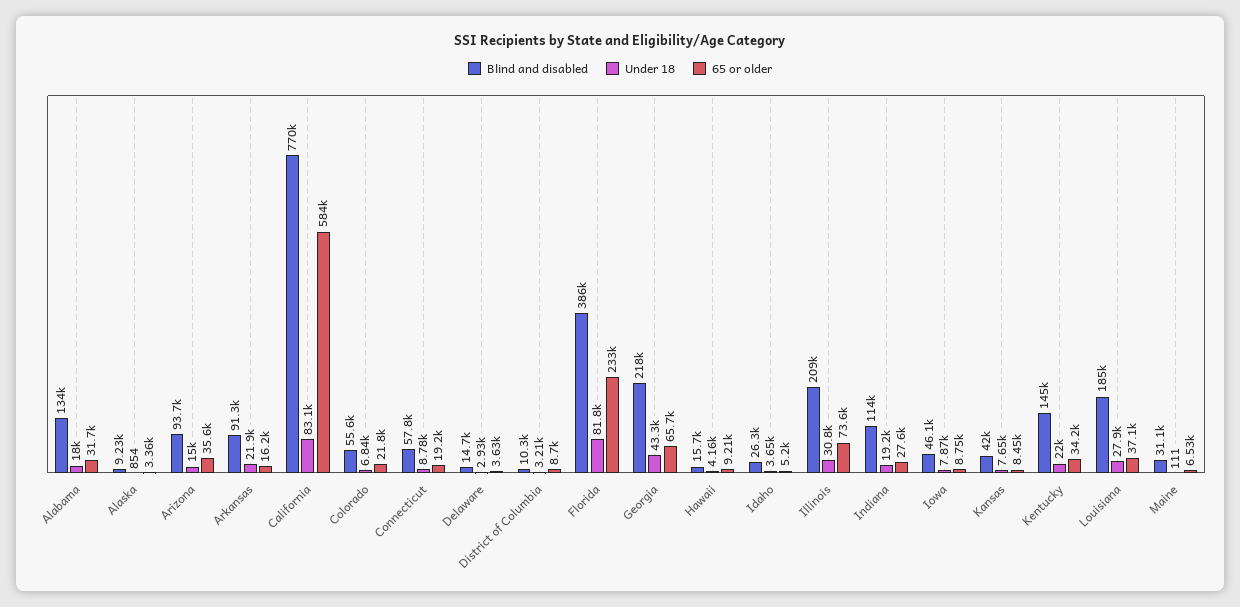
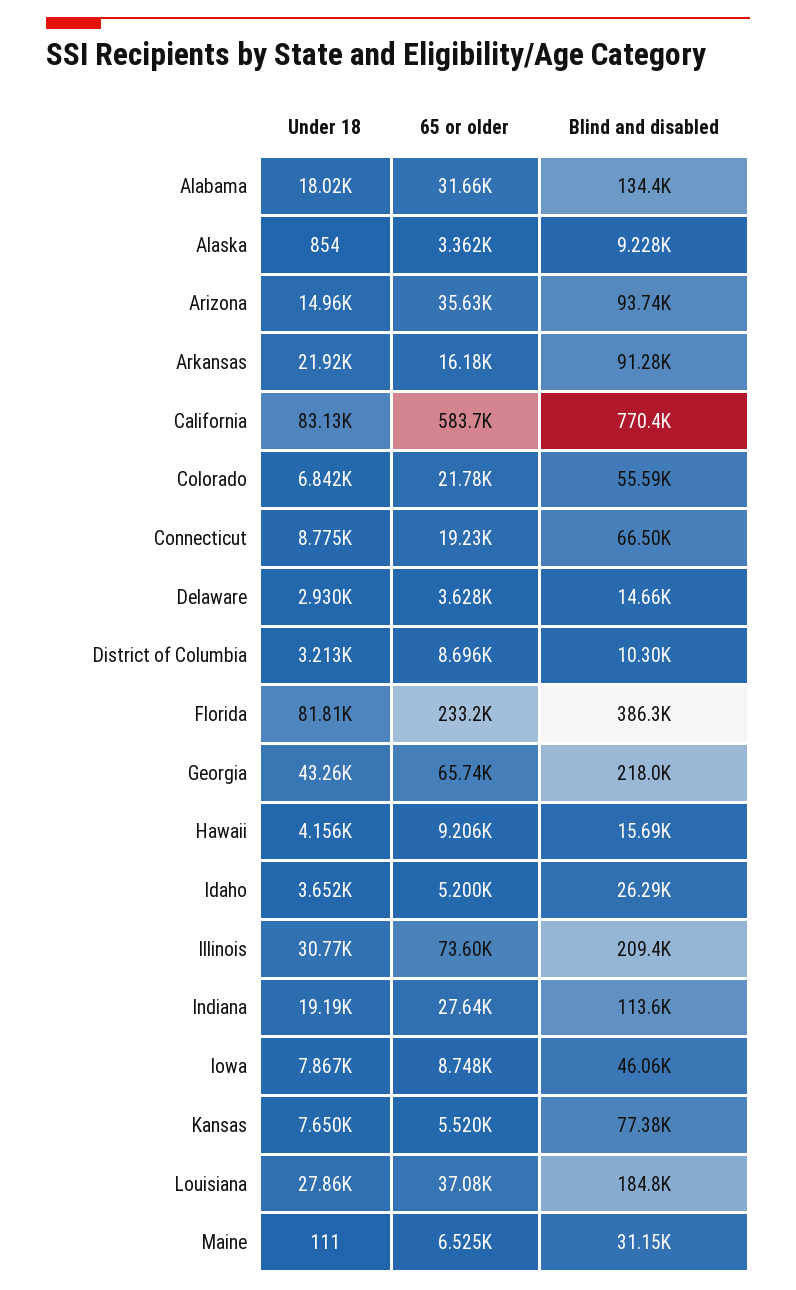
  {
    "Blind and disabled": {
      "Alabama": 134400,
      "Alaska": 9228,
      "Arizona": 93740,
      "Arkansas": 91280,
      "California": 770400,
      "Colorado": 55590,
-     "Connecticut": 57800,
+     "Connecticut": 66500,
      "Delaware": 14660,
      "District of Columbia": 10300,
      "Florida": 386300,
      "Georgia": 218000,
      "Hawaii": 15690,
      "Idaho": 26290,
      "Illinois": 209400,
      "Indiana": 113600,
      "Iowa": 46060,
-     "Kansas": 42000,
+     "Kansas": 77380,
-     "Kentucky": 145000,
      "Louisiana": 184800,
      "Maine": 31150
    },
    "Under 18": {
      "Alabama": 18020,
      "Alaska": 854,
      "Arizona": 14960,
      "Arkansas": 21920,
      "California": 83130,
      "Colorado": 6842,
      "Connecticut": 8775,
      "Delaware": 2930,
      "District of Columbia": 3213,
      "Florida": 81810,
      "Georgia": 43260,
      "Hawaii": 4156,
      "Idaho": 3652,
      "Illinois": 30770,
      "Indiana": 19190,
      "Iowa": 7867,
      "Kansas": 7650,
-     "Kentucky": 22000,
      "Louisiana": 27860,
      "Maine": 111
    },
    "65 or older": {
      "Alabama": 31660,
      "Alaska": 3362,
      "Arizona": 35630,
      "Arkansas": 16180,
      "California": 583700,
      "Colorado": 21780,
      "Connecticut": 19230,
      "Delaware": 3628,
      "District of Columbia": 8696,
      "Florida": 233200,
      "Georgia": 65740,
      "Hawaii": 9206,
      "Idaho": 5200,
      "Illinois": 73600,
      "Indiana": 27640,
      "Iowa": 8748,
-     "Kansas": 8450,
+     "Kansas": 5520,
-     "Kentucky": 34200,
      "Louisiana": 37080,
      "Maine": 6525
    }
  }

